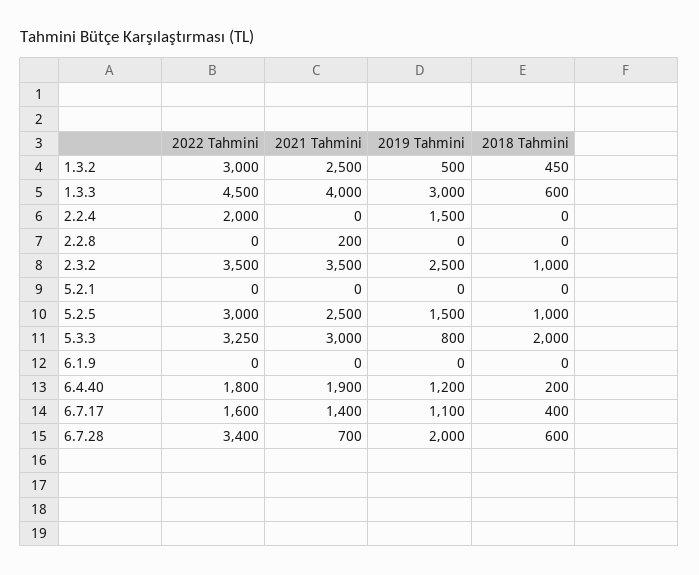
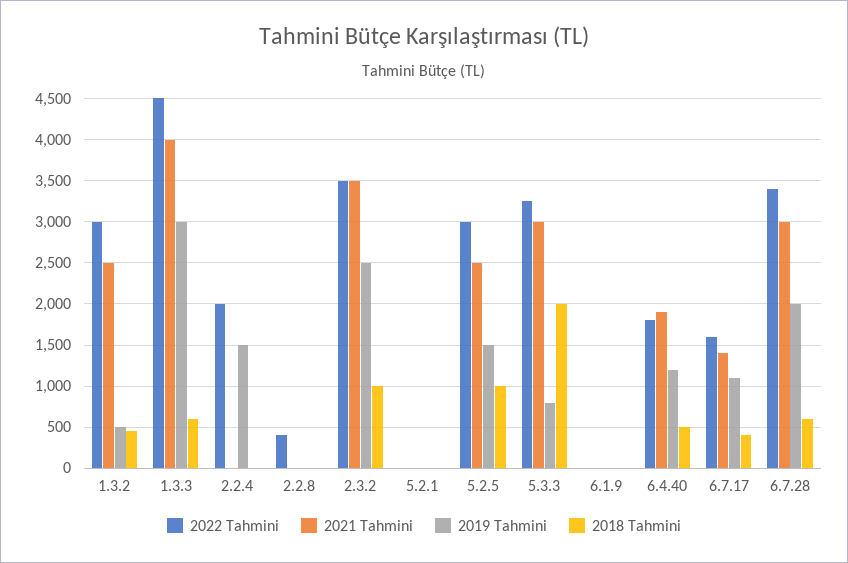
  {
    "2022 Tahmini": {
      "1.3.2": 3000,
      "1.3.3": 4500,
      "2.2.4": 2000,
-     "2.2.8": 0,
+     "2.2.8": 400,
      "2.3.2": 3500,
      "5.2.1": 0,
      "5.2.5": 3000,
      "5.3.3": 3250,
      "6.1.9": 0,
      "6.4.40": 1800,
      "6.7.17": 1600,
      "6.7.28": 3400
    },
    "2021 Tahmini": {
      "1.3.2": 2500,
      "1.3.3": 4000,
      "2.2.4": 0,
-     "2.2.8": 200,
+     "2.2.8": 0,
      "2.3.2": 3500,
      "5.2.1": 0,
      "5.2.5": 2500,
      "5.3.3": 3000,
      "6.1.9": 0,
      "6.4.40": 1900,
      "6.7.17": 1400,
-     "6.7.28": 700
+     "6.7.28": 3000
    },
    "2019 Tahmini": {
      "1.3.2": 500,
      "1.3.3": 3000,
      "2.2.4": 1500,
      "2.2.8": 0,
      "2.3.2": 2500,
      "5.2.1": 0,
      "5.2.5": 1500,
      "5.3.3": 800,
      "6.1.9": 0,
      "6.4.40": 1200,
      "6.7.17": 1100,
      "6.7.28": 2000
    },
    "2018 Tahmini": {
      "1.3.2": 450,
      "1.3.3": 600,
      "2.2.4": 0,
      "2.2.8": 0,
      "2.3.2": 1000,
      "5.2.1": 0,
      "5.2.5": 1000,
      "5.3.3": 2000,
      "6.1.9": 0,
-     "6.4.40": 200,
+     "6.4.40": 500,
      "6.7.17": 400,
      "6.7.28": 600
    }
  }

